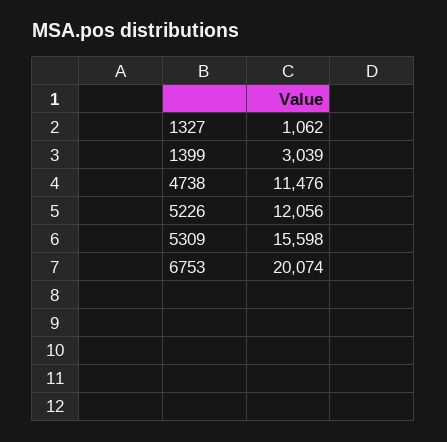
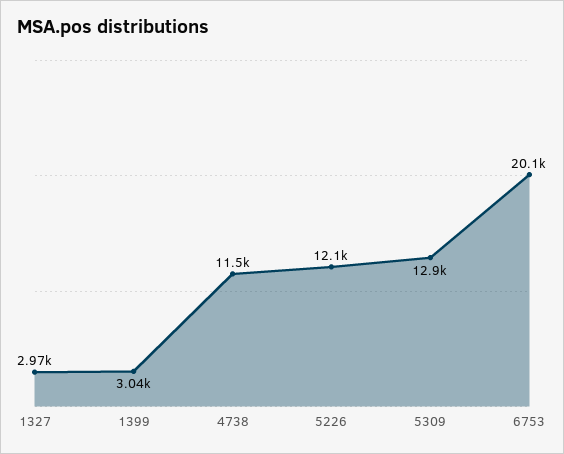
  {
-   "1327": 1062,
+   "1327": 2970,
    "1399": 3039,
    "4738": 11476,
    "5226": 12056,
-   "5309": 15598,
+   "5309": 12900,
    "6753": 20074
  }

